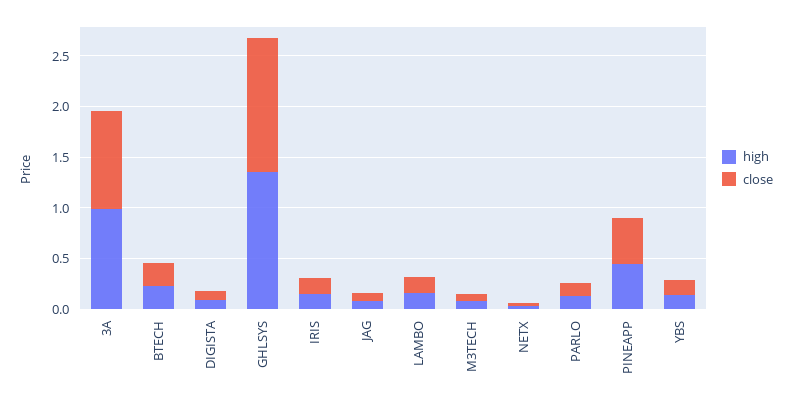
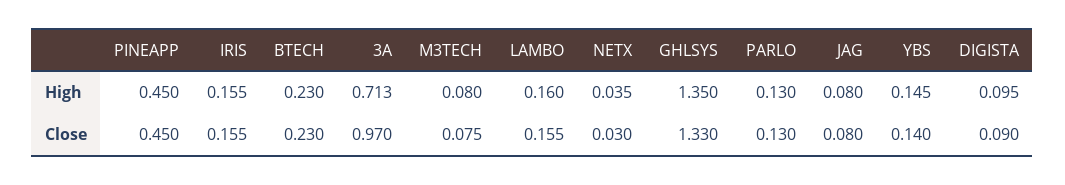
  {
    "high": {
-     "3A": 1,
+     "3A": 0.713,
      "BTECH": 0.23,
      "DIGISTA": 0.095,
      "GHLSYS": 1.35,
      "IRIS": 0.155,
      "JAG": 0.08,
      "LAMBO": 0.16,
      "M3TECH": 0.08,
      "NETX": 0.035,
      "PARLO": 0.13,
      "PINEAPP": 0.45,
      "YBS": 0.145
    },
    "close": {
      "3A": 0.97,
      "BTECH": 0.23,
      "DIGISTA": 0.09,
      "GHLSYS": 1.33,
      "IRIS": 0.155,
      "JAG": 0.08,
      "LAMBO": 0.155,
      "M3TECH": 0.075,
      "NETX": 0.03,
      "PARLO": 0.13,
      "PINEAPP": 0.45,
      "YBS": 0.14
    }
  }

